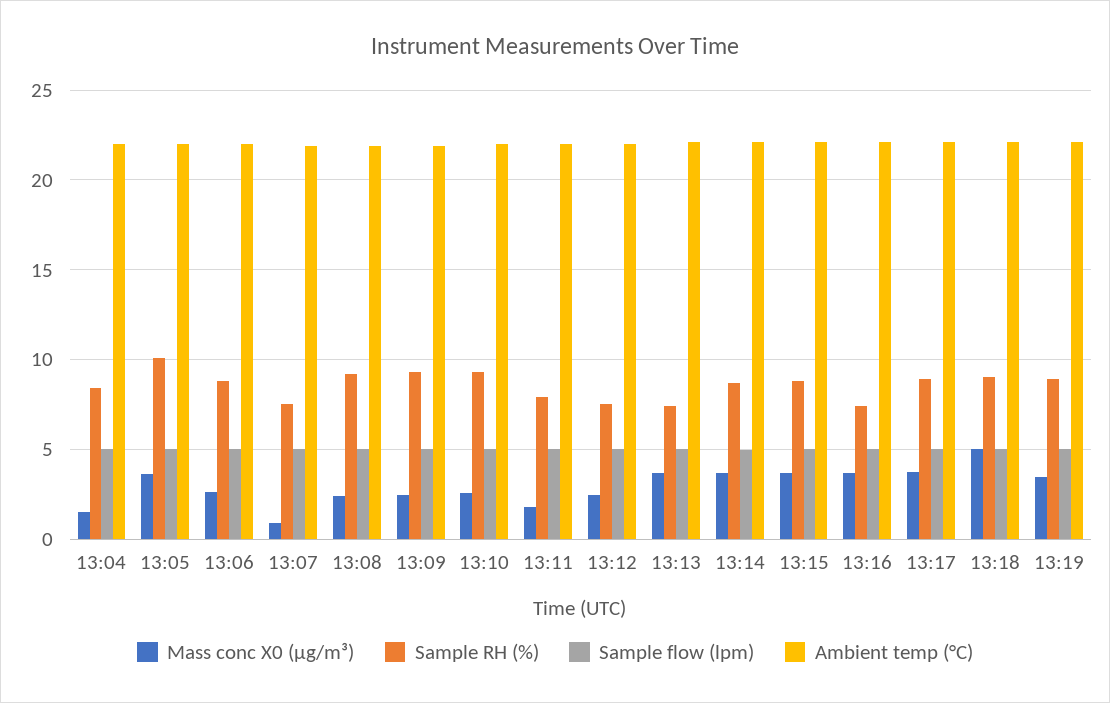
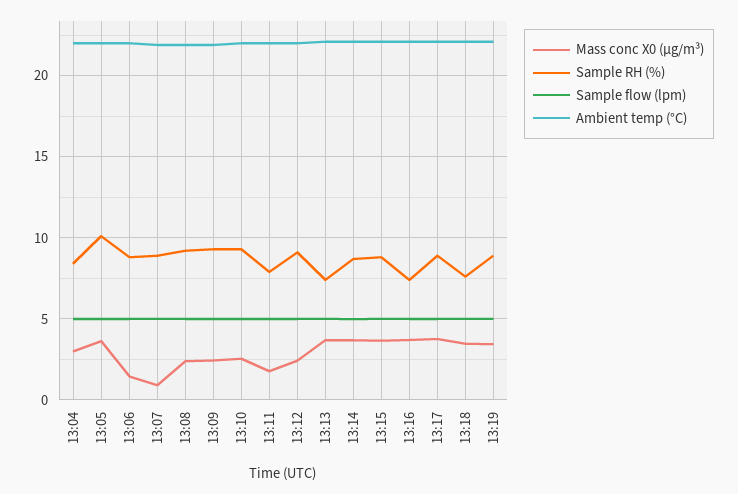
  {
    "Mass conc X0 (μg/m³)": {
-     "13:04": 1.5,
+     "13:04": 3,
      "13:05": 3.5,
-     "13:06": 2.5,
+     "13:06": 1.5,
      "13:07": 1,
      "13:08": 2.5,
      "13:09": 2.5,
      "13:10": 2.5,
      "13:11": 2,
      "13:12": 2.5,
      "13:13": 3.5,
      "13:14": 3.5,
      "13:15": 3.5,
      "13:16": 3.5,
      "13:17": 4,
-     "13:18": 5,
+     "13:18": 3.5,
      "13:19": 3.5
    },
    "Sample RH (%)": {
      "13:04": 8.5,
      "13:05": 10,
      "13:06": 9,
-     "13:07": 7.5,
+     "13:07": 9,
      "13:08": 9,
      "13:09": 9.5,
      "13:10": 9.5,
      "13:11": 8,
-     "13:12": 7.5,
+     "13:12": 9,
      "13:13": 7.5,
      "13:14": 8.5,
      "13:15": 9,
      "13:16": 7.5,
      "13:17": 9,
-     "13:18": 9,
+     "13:18": 7.5,
      "13:19": 9
    },
    "Sample flow (lpm)": {
      "13:04": 5,
      "13:05": 5,
      "13:06": 5,
      "13:07": 5,
      "13:08": 5,
      "13:09": 5,
      "13:10": 5,
      "13:11": 5,
      "13:12": 5,
      "13:13": 5,
      "13:14": 5,
      "13:15": 5,
      "13:16": 5,
      "13:17": 5,
      "13:18": 5,
      "13:19": 5
    },
    "Ambient temp (°C)": {
      "13:04": 22,
      "13:05": 22,
      "13:06": 22,
      "13:07": 22,
      "13:08": 22,
      "13:09": 22,
      "13:10": 22,
      "13:11": 22,
      "13:12": 22,
      "13:13": 22,
      "13:14": 22,
      "13:15": 22,
      "13:16": 22,
      "13:17": 22,
      "13:18": 22,
      "13:19": 22
    }
  }

